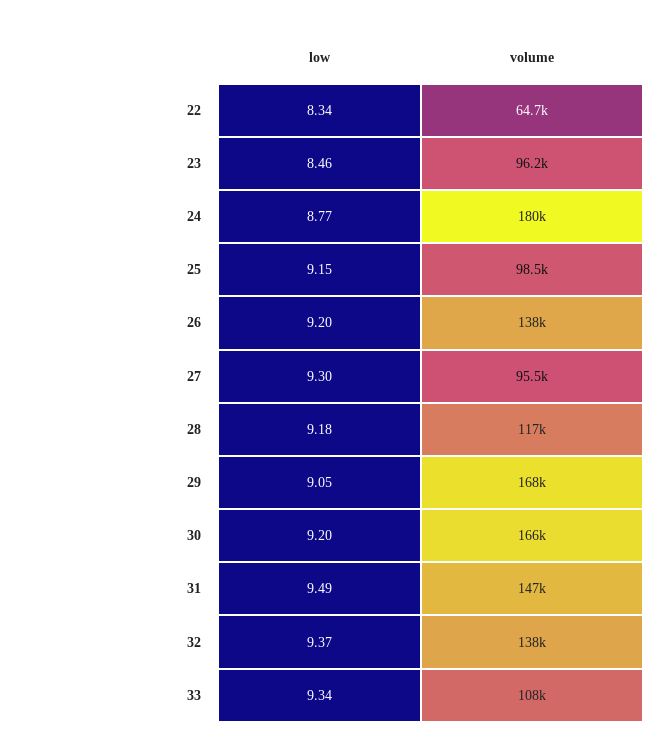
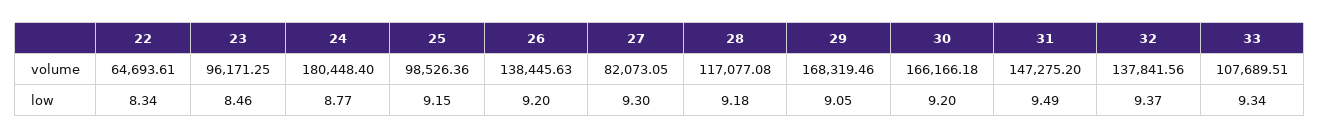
  {
    "low": {
      "22": 8.34,
      "23": 8.46,
      "24": 8.77,
      "25": 9.15,
      "26": 9.2,
      "27": 9.3,
      "28": 9.18,
      "29": 9.05,
      "30": 9.2,
      "31": 9.49,
      "32": 9.37,
      "33": 9.34
    },
    "volume": {
      "22": 64693.61,
      "23": 96171.25,
      "24": 180448.4,
      "25": 98526.36,
      "26": 138445.63,
-     "27": 95500,
+     "27": 82073.05,
      "28": 117077.08,
      "29": 168319.46,
      "30": 166166.18,
      "31": 147275.2,
      "32": 137841.56,
      "33": 107689.51
    }
  }

